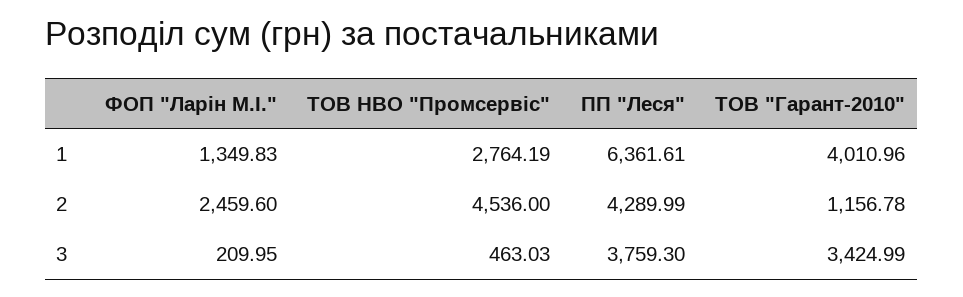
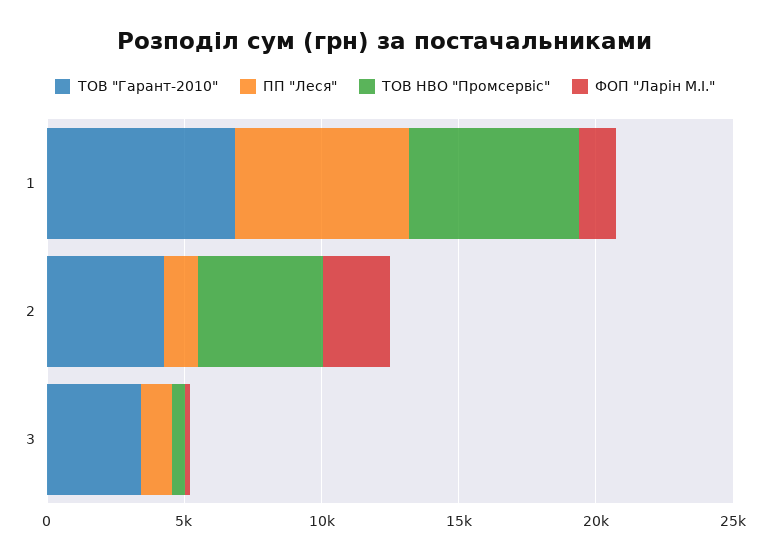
  {
    "ФОП \"Ларін М.І.\"": {
      "1": 1349.83,
      "2": 2459.6,
      "3": 209.95
    },
    "ТОВ НВО \"Промсервіс\"": {
-     "1": 2764.19,
+     "1": 6000,
      "2": 4536,
      "3": 463.03
    },
    "ПП \"Леся\"": {
      "1": 6361.61,
-     "2": 4289.99,
+     "2": 1000,
-     "3": 3759.3
+     "3": 1000
    },
    "ТОВ \"Гарант-2010\"": {
-     "1": 4010.96,
+     "1": 7000,
-     "2": 1156.78,
+     "2": 4000,
      "3": 3424.99
    }
  }

